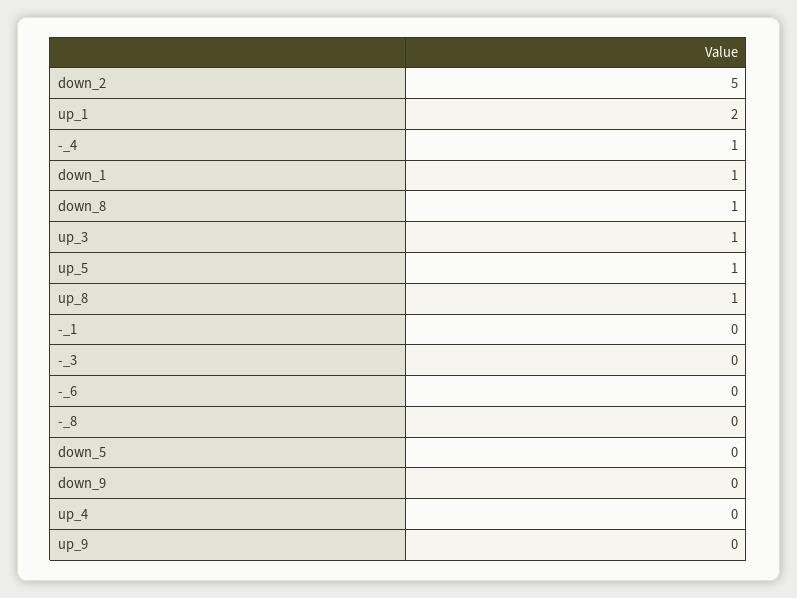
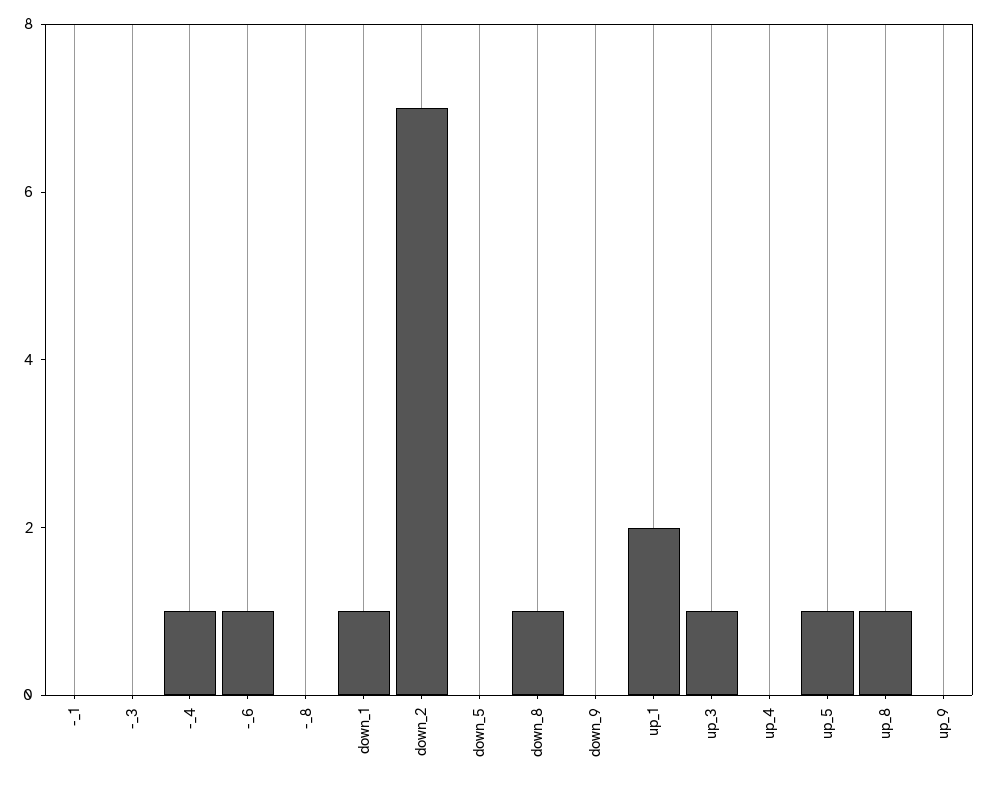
  {
-   "down_2": 5,
+   "down_2": 7,
    "up_1": 2,
    "-_4": 1,
    "down_1": 1,
    "down_8": 1,
    "up_3": 1,
    "up_5": 1,
    "up_8": 1,
    "-_1": 0,
    "-_3": 0,
-   "-_6": 0,
+   "-_6": 1,
    "-_8": 0,
    "down_5": 0,
    "down_9": 0,
    "up_4": 0,
    "up_9": 0
  }

